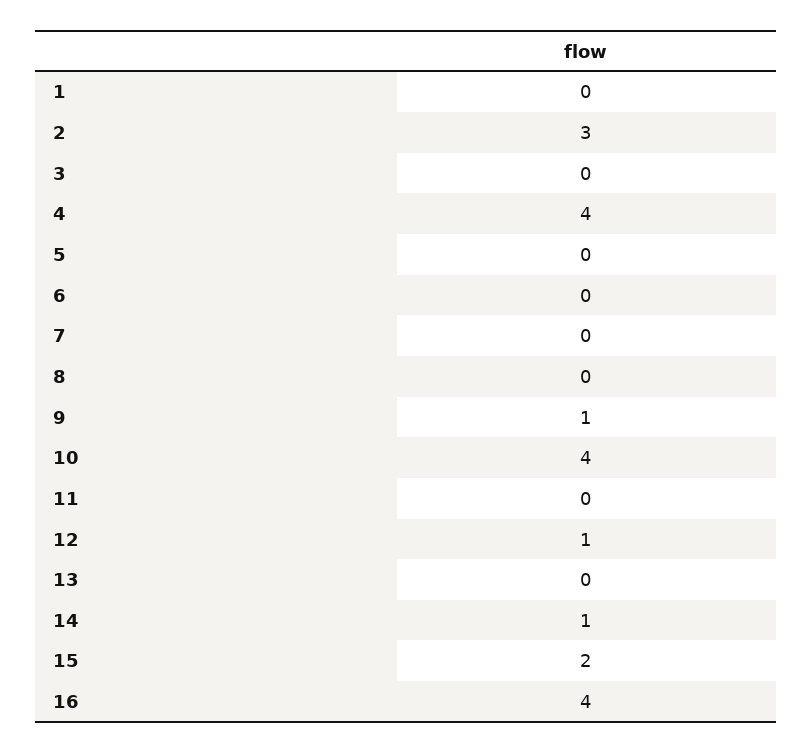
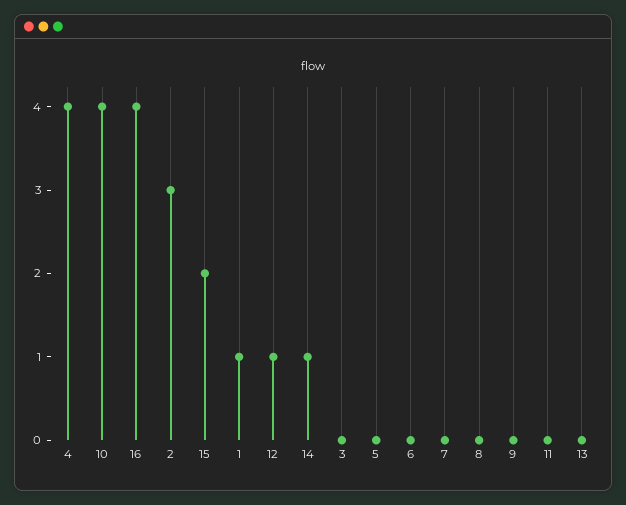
  {
-   "1": 0,
+   "1": 1,
    "2": 3,
    "3": 0,
    "4": 4,
    "5": 0,
    "6": 0,
    "7": 0,
    "8": 0,
-   "9": 1,
+   "9": 0,
    "10": 4,
    "11": 0,
    "12": 1,
    "13": 0,
    "14": 1,
    "15": 2,
    "16": 4
  }

